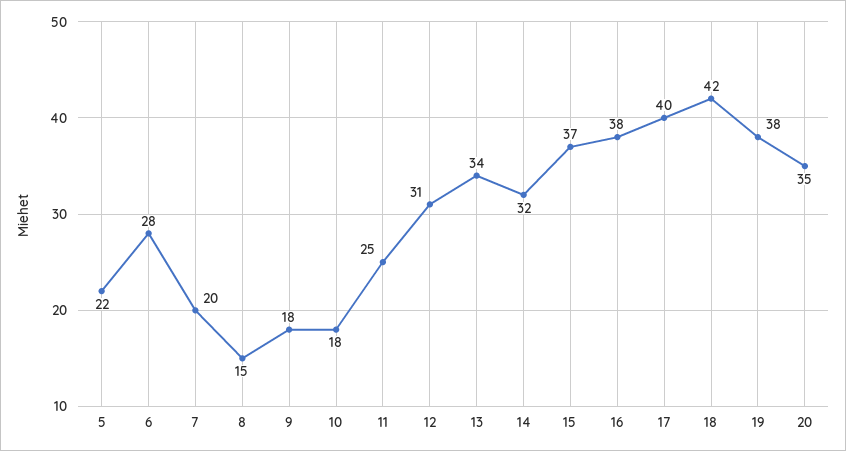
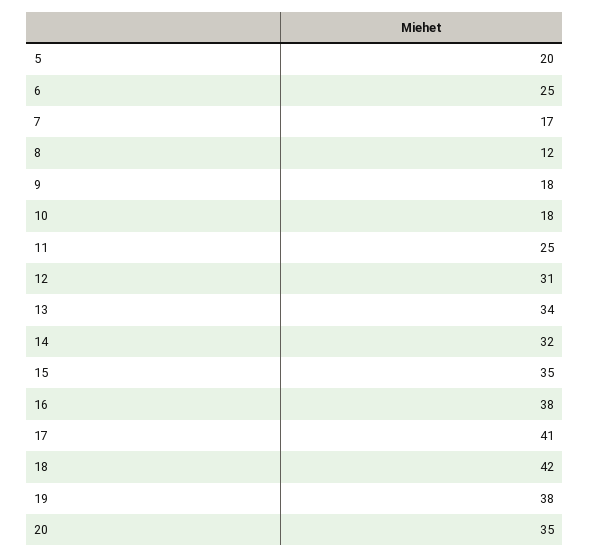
  {
-   "5": 22,
+   "5": 20,
-   "6": 28,
+   "6": 25,
-   "7": 20,
+   "7": 17,
-   "8": 15,
+   "8": 12,
    "9": 18,
    "10": 18,
    "11": 25,
    "12": 31,
    "13": 34,
    "14": 32,
-   "15": 37,
+   "15": 35,
    "16": 38,
-   "17": 40,
+   "17": 41,
    "18": 42,
    "19": 38,
    "20": 35
  }

